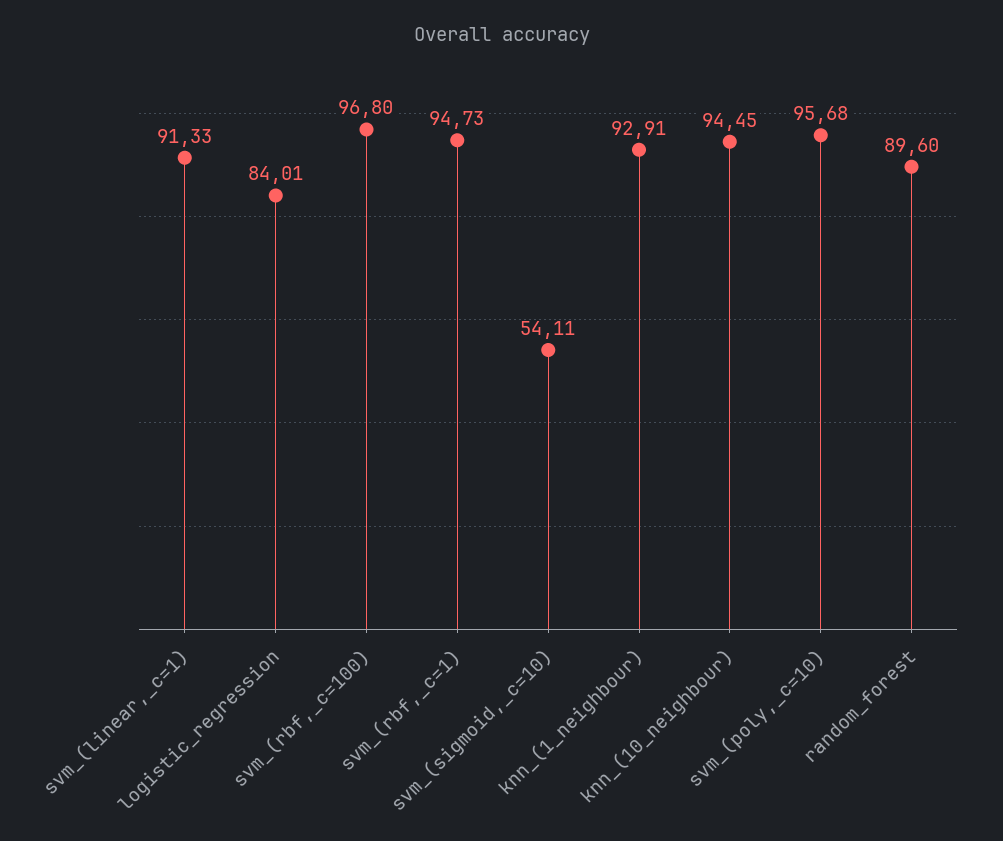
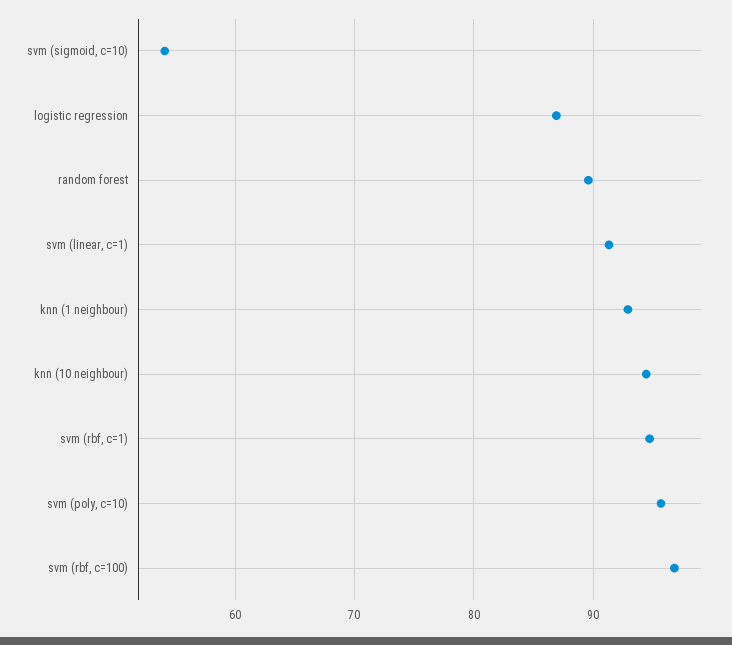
  {
    "svm_(linear,_c=1)": 91.33,
-   "logistic_regression": 84.01,
+   "logistic_regression": 87,
    "svm_(rbf,_c=100)": 96.8,
    "svm_(rbf,_c=1)": 94.73,
    "svm_(sigmoid,_c=10)": 54.11,
    "knn_(1_neighbour)": 92.91,
    "knn_(10_neighbour)": 94.45,
    "svm_(poly,_c=10)": 95.68,
    "random_forest": 89.6
  }

